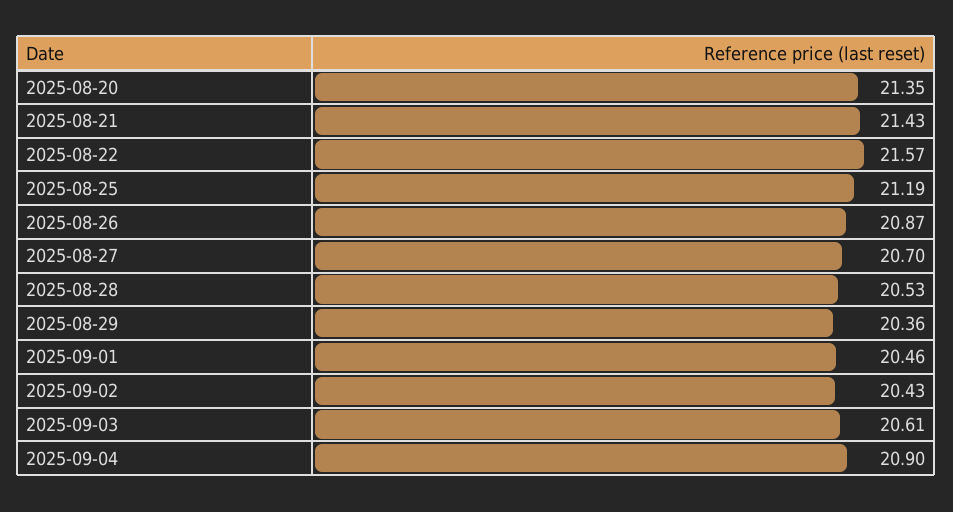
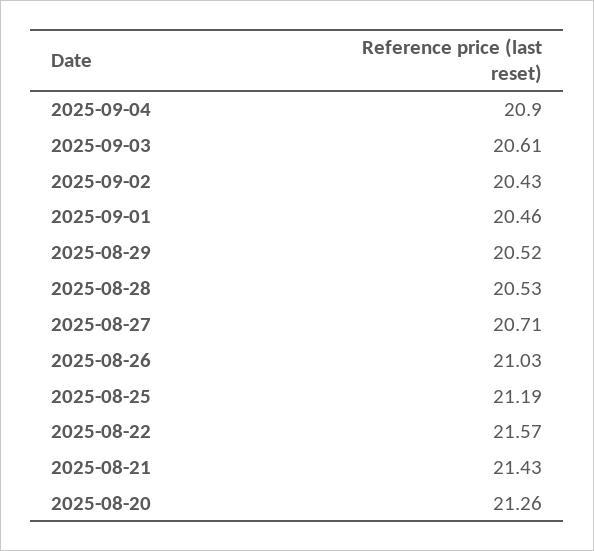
  {
-   "2025-08-20": 21.35,
+   "2025-08-20": 21.26,
    "2025-08-21": 21.43,
    "2025-08-22": 21.57,
    "2025-08-25": 21.19,
-   "2025-08-26": 20.87,
+   "2025-08-26": 21.03,
-   "2025-08-27": 20.7,
+   "2025-08-27": 20.71,
    "2025-08-28": 20.53,
-   "2025-08-29": 20.36,
+   "2025-08-29": 20.52,
    "2025-09-01": 20.46,
    "2025-09-02": 20.43,
    "2025-09-03": 20.61,
    "2025-09-04": 20.9
  }

